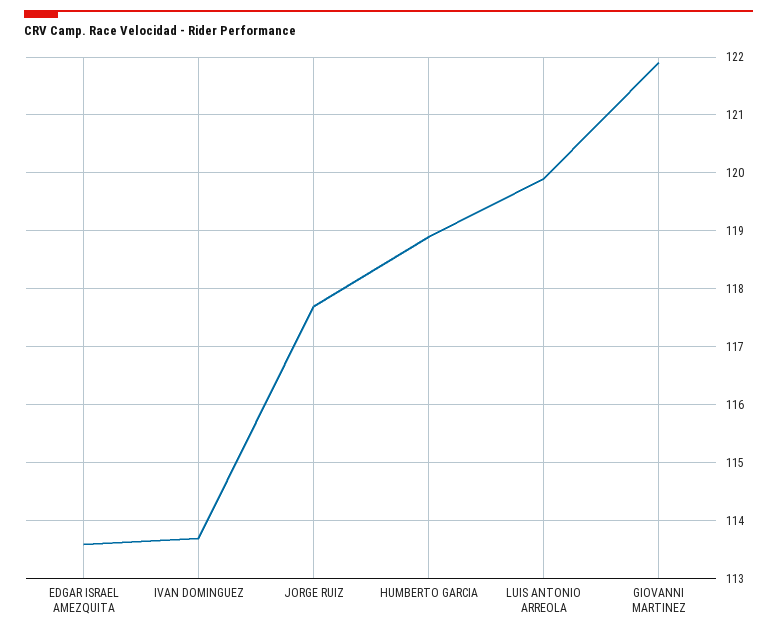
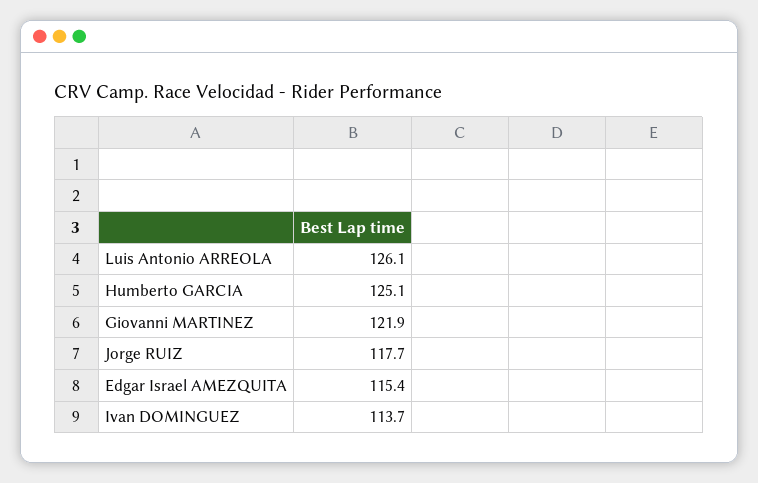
  {
-   "EDGAR ISRAEL AMEZQUITA": 113.5,
+   "EDGAR ISRAEL AMEZQUITA": 115.4,
    "IVAN DOMINGUEZ": 113.7,
    "JORGE RUIZ": 117.7,
-   "HUMBERTO GARCIA": 119,
+   "HUMBERTO GARCIA": 125.1,
-   "LUIS ANTONIO ARREOLA": 120,
+   "LUIS ANTONIO ARREOLA": 126.1,
    "GIOVANNI MARTINEZ": 121.9
  }

